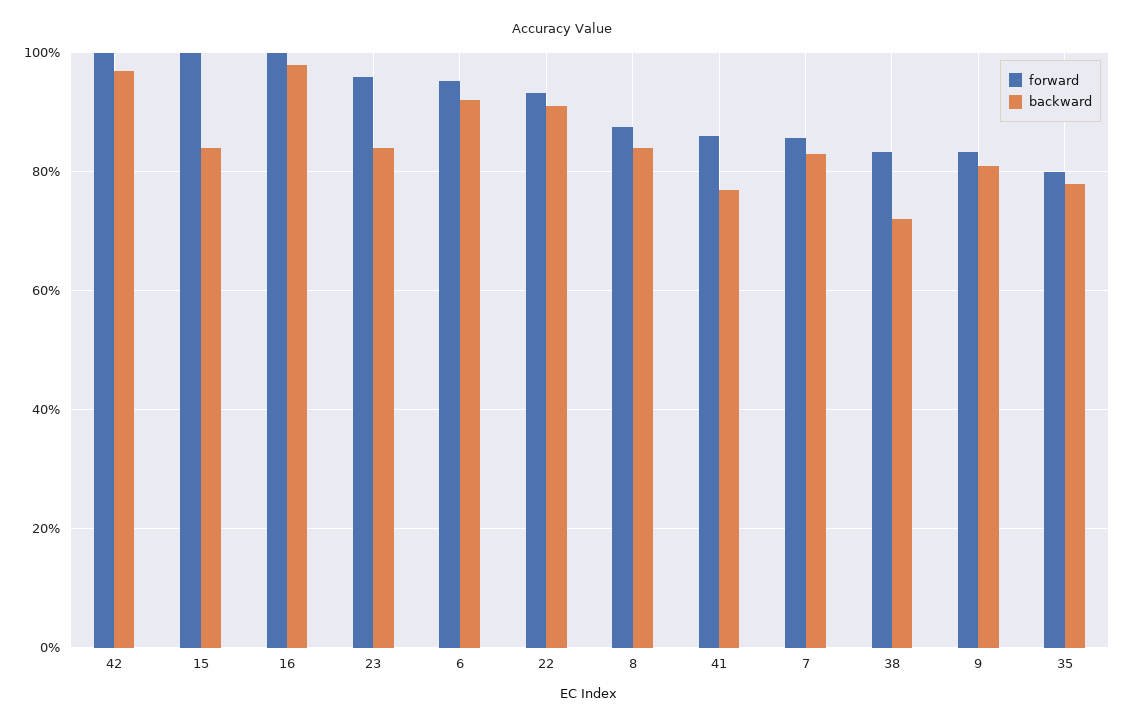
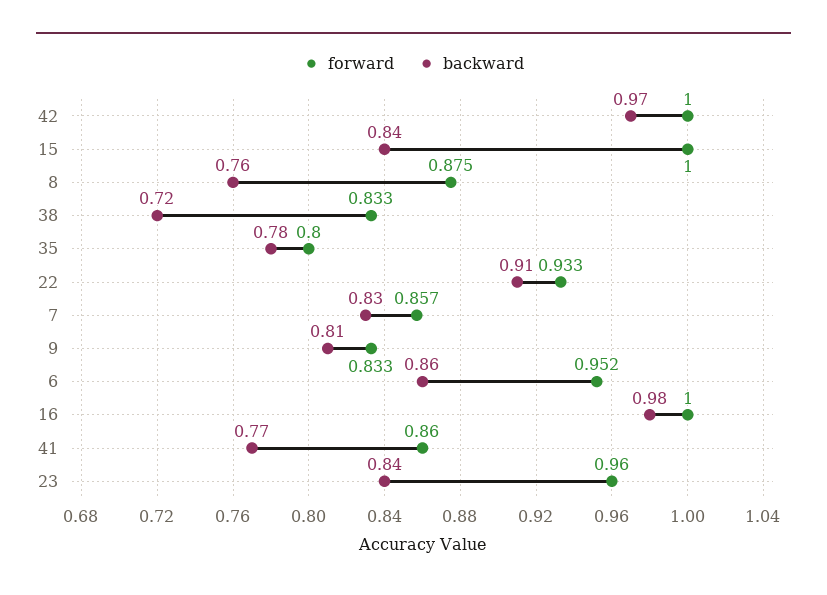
  {
    "forward": {
      "42": 1,
      "15": 1,
      "16": 1,
      "23": 0.96,
      "6": 0.952,
      "22": 0.933,
      "8": 0.875,
      "41": 0.86,
      "7": 0.857,
      "38": 0.833,
      "9": 0.833,
      "35": 0.8
    },
    "backward": {
      "42": 0.97,
      "15": 0.84,
      "16": 0.98,
      "23": 0.84,
-     "6": 0.92,
+     "6": 0.86,
      "22": 0.91,
-     "8": 0.84,
+     "8": 0.76,
      "41": 0.77,
      "7": 0.83,
      "38": 0.72,
      "9": 0.81,
      "35": 0.78
    }
  }

